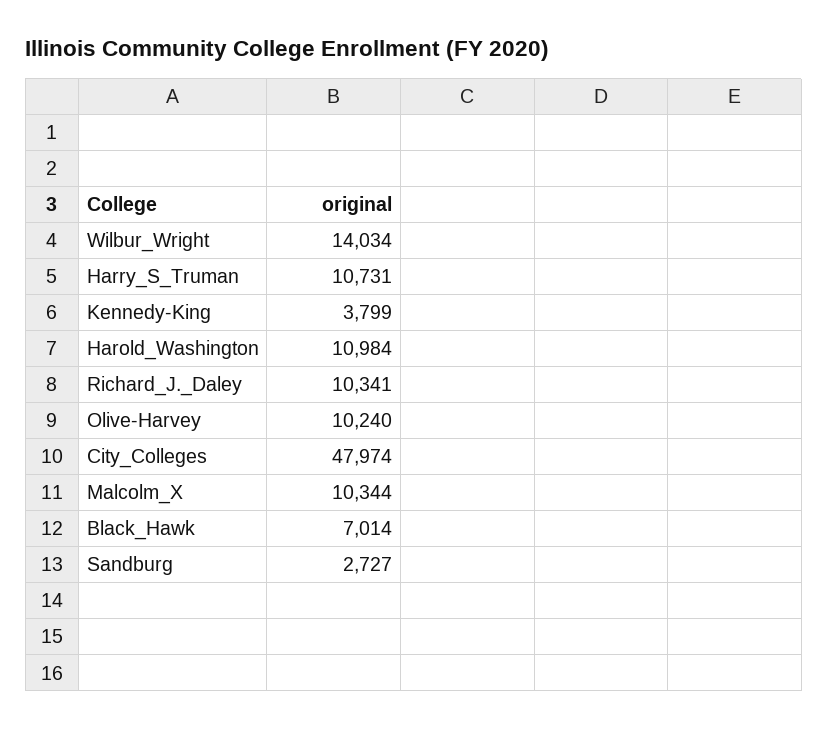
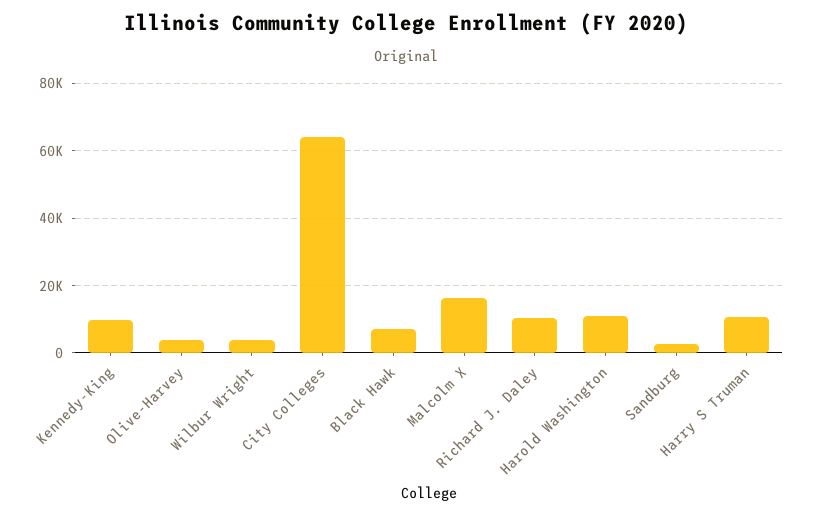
  {
-   "Wilbur_Wright": 14034,
+   "Wilbur_Wright": 4000,
    "Harry_S_Truman": 10731,
-   "Kennedy-King": 3799,
+   "Kennedy-King": 10000,
    "Harold_Washington": 10984,
    "Richard_J._Daley": 10341,
-   "Olive-Harvey": 10240,
+   "Olive-Harvey": 4000,
-   "City_Colleges": 47974,
+   "City_Colleges": 64000,
-   "Malcolm_X": 10344,
+   "Malcolm_X": 16000,
    "Black_Hawk": 7014,
    "Sandburg": 2727
  }

